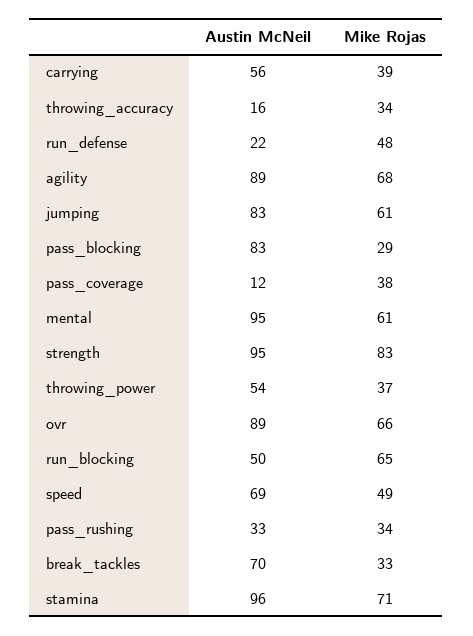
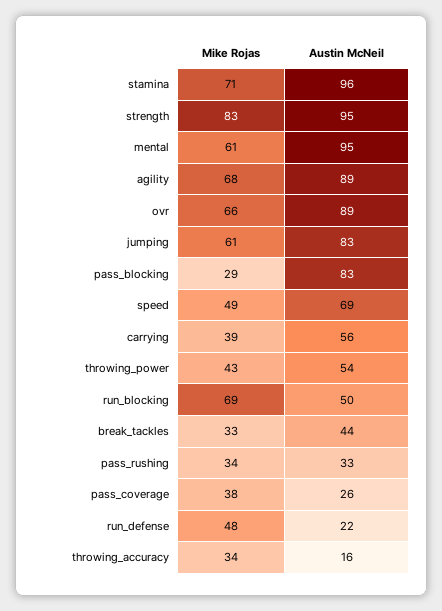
  {
    "Austin McNeil": {
      "carrying": 56,
      "throwing_accuracy": 16,
      "run_defense": 22,
      "agility": 89,
      "jumping": 83,
      "pass_blocking": 83,
-     "pass_coverage": 12,
+     "pass_coverage": 26,
      "mental": 95,
      "strength": 95,
      "throwing_power": 54,
      "ovr": 89,
      "run_blocking": 50,
      "speed": 69,
      "pass_rushing": 33,
-     "break_tackles": 70,
+     "break_tackles": 44,
      "stamina": 96
    },
    "Mike Rojas": {
      "carrying": 39,
      "throwing_accuracy": 34,
      "run_defense": 48,
      "agility": 68,
      "jumping": 61,
      "pass_blocking": 29,
      "pass_coverage": 38,
      "mental": 61,
      "strength": 83,
-     "throwing_power": 37,
+     "throwing_power": 43,
      "ovr": 66,
-     "run_blocking": 65,
+     "run_blocking": 69,
      "speed": 49,
      "pass_rushing": 34,
      "break_tackles": 33,
      "stamina": 71
    }
  }

